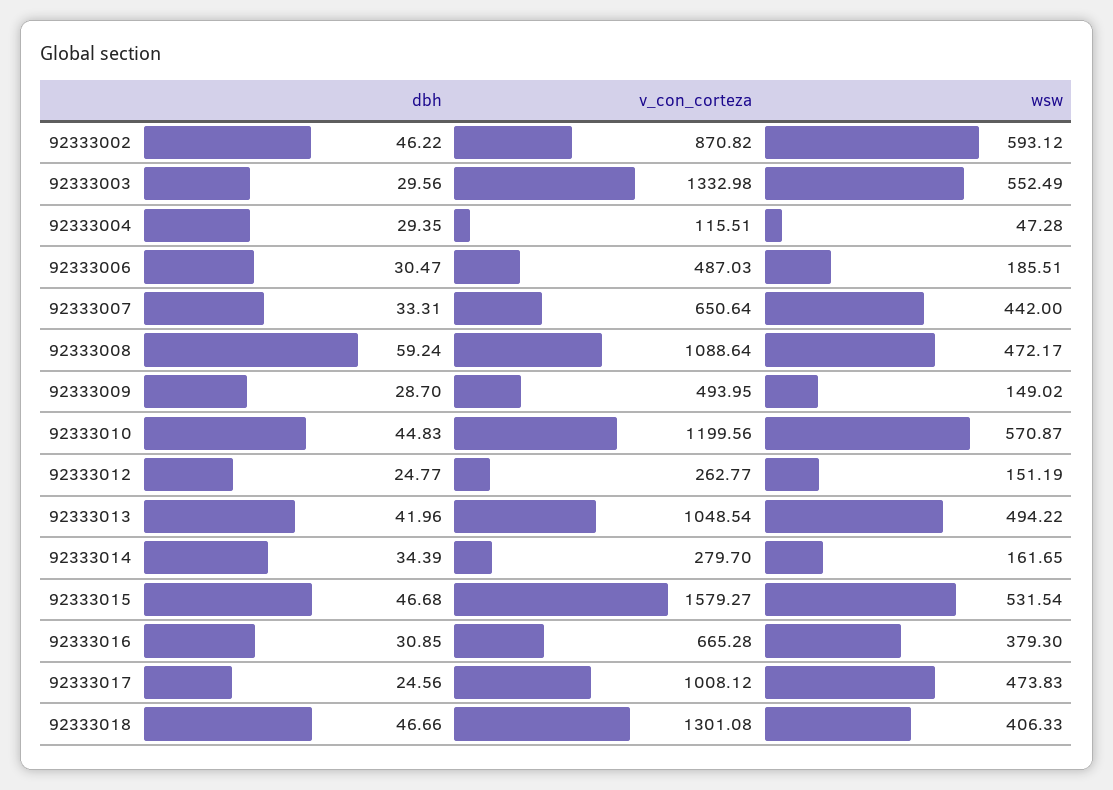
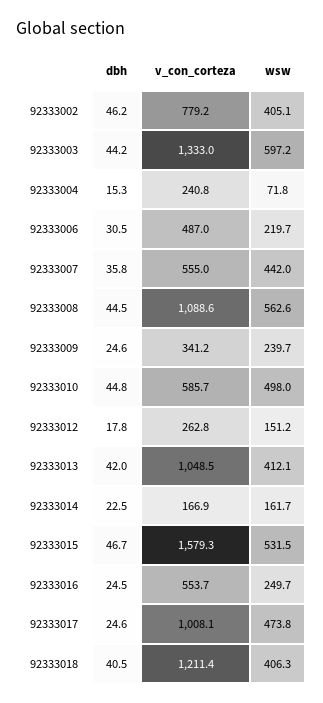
  {
    "dbh": {
      "92333002": 46.22,
-     "92333003": 29.56,
+     "92333003": 44.2,
-     "92333004": 29.35,
+     "92333004": 15.3,
      "92333006": 30.47,
-     "92333007": 33.31,
+     "92333007": 35.8,
-     "92333008": 59.24,
+     "92333008": 44.5,
-     "92333009": 28.7,
+     "92333009": 24.6,
      "92333010": 44.83,
-     "92333012": 24.77,
+     "92333012": 17.8,
      "92333013": 41.96,
-     "92333014": 34.39,
+     "92333014": 22.5,
      "92333015": 46.68,
-     "92333016": 30.85,
+     "92333016": 24.5,
      "92333017": 24.56,
-     "92333018": 46.66
+     "92333018": 40.5
    },
    "v_con_corteza": {
-     "92333002": 870.82,
+     "92333002": 779.2,
      "92333003": 1332.98,
-     "92333004": 115.51,
+     "92333004": 240.8,
      "92333006": 487.03,
-     "92333007": 650.64,
+     "92333007": 555,
      "92333008": 1088.64,
-     "92333009": 493.95,
+     "92333009": 341.2,
-     "92333010": 1199.56,
+     "92333010": 585.7,
      "92333012": 262.77,
      "92333013": 1048.54,
-     "92333014": 279.7,
+     "92333014": 166.9,
      "92333015": 1579.27,
-     "92333016": 665.28,
+     "92333016": 553.7,
      "92333017": 1008.12,
-     "92333018": 1301.08
+     "92333018": 1211.4
    },
    "wsw": {
-     "92333002": 593.12,
+     "92333002": 405.1,
-     "92333003": 552.49,
+     "92333003": 597.2,
-     "92333004": 47.28,
+     "92333004": 71.8,
-     "92333006": 185.51,
+     "92333006": 219.7,
      "92333007": 442,
-     "92333008": 472.17,
+     "92333008": 562.6,
-     "92333009": 149.02,
+     "92333009": 239.7,
-     "92333010": 570.87,
+     "92333010": 498,
      "92333012": 151.19,
-     "92333013": 494.22,
+     "92333013": 412.1,
      "92333014": 161.65,
      "92333015": 531.54,
-     "92333016": 379.3,
+     "92333016": 249.7,
      "92333017": 473.83,
      "92333018": 406.33
    }
  }

